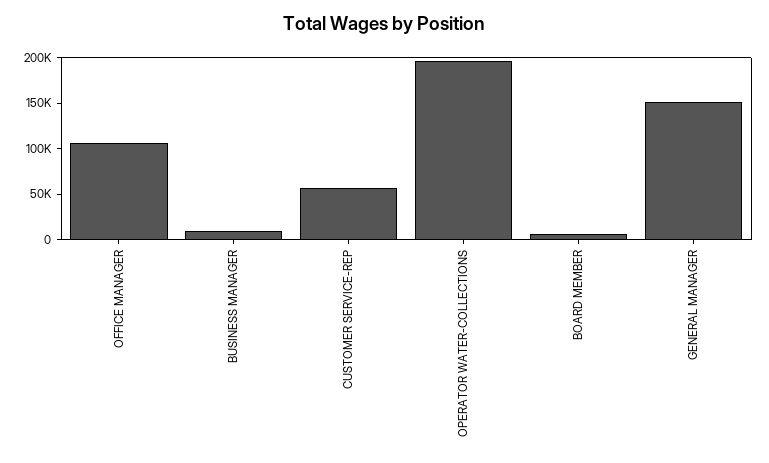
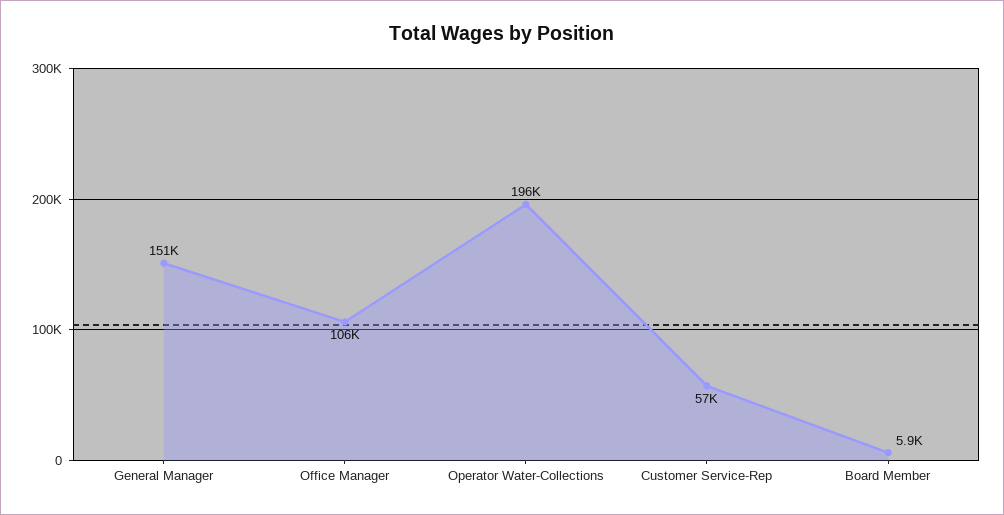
  {
    "OFFICE MANAGER": 106000,
-   "BUSINESS MANAGER": 10000,
    "CUSTOMER SERVICE-REP": 57000,
    "OPERATOR WATER-COLLECTIONS": 196000,
    "BOARD MEMBER": 5900,
    "GENERAL MANAGER": 151000
  }

